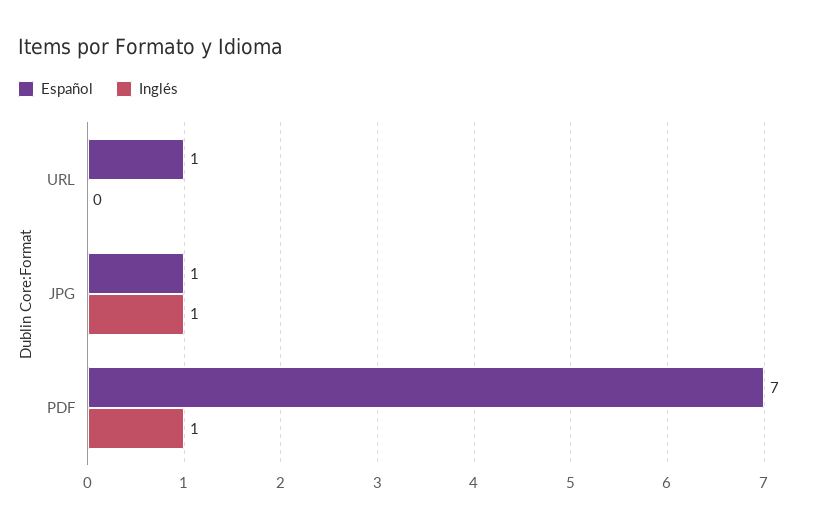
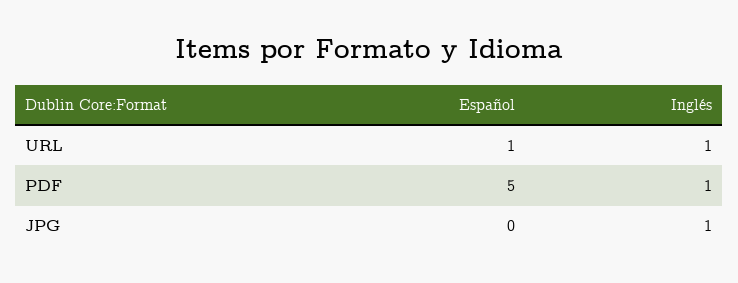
  {
    "Español": {
      "URL": 1,
-     "JPG": 1,
+     "JPG": 0,
-     "PDF": 7
+     "PDF": 5
    },
    "Inglés": {
-     "URL": 0,
+     "URL": 1,
      "JPG": 1,
      "PDF": 1
    }
  }

